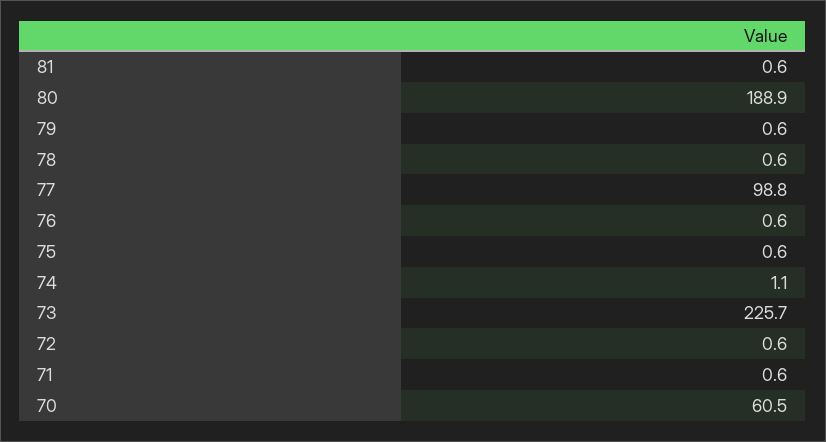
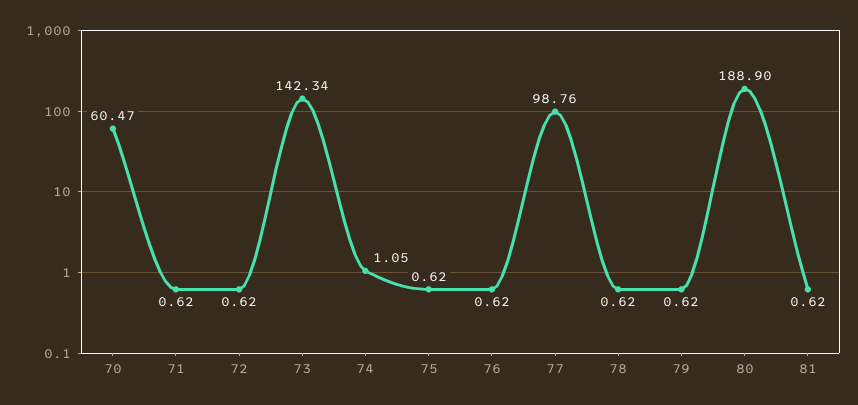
  {
    "81": 0.62,
    "80": 188.9,
    "79": 0.62,
    "78": 0.62,
    "77": 98.76,
    "76": 0.62,
    "75": 0.62,
    "74": 1.05,
-   "73": 225.7,
+   "73": 142.34,
    "72": 0.62,
    "71": 0.62,
    "70": 60.47
  }

